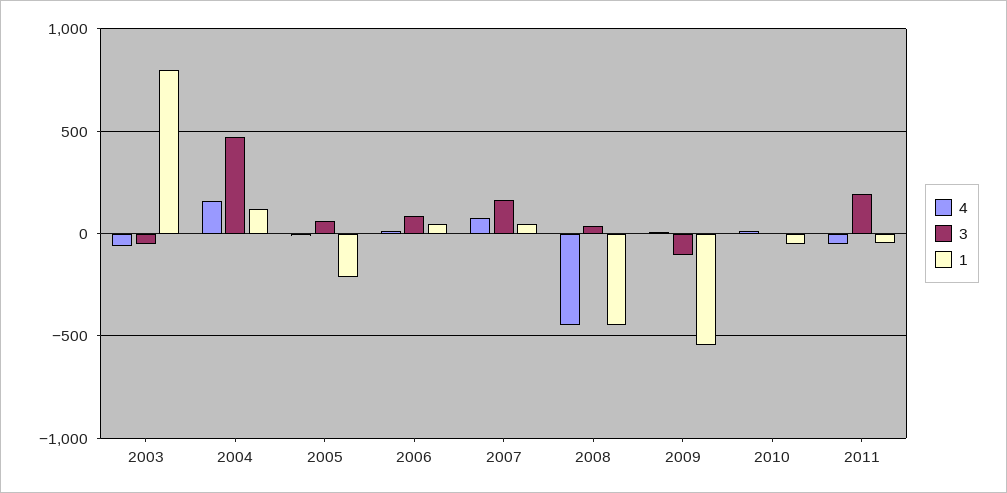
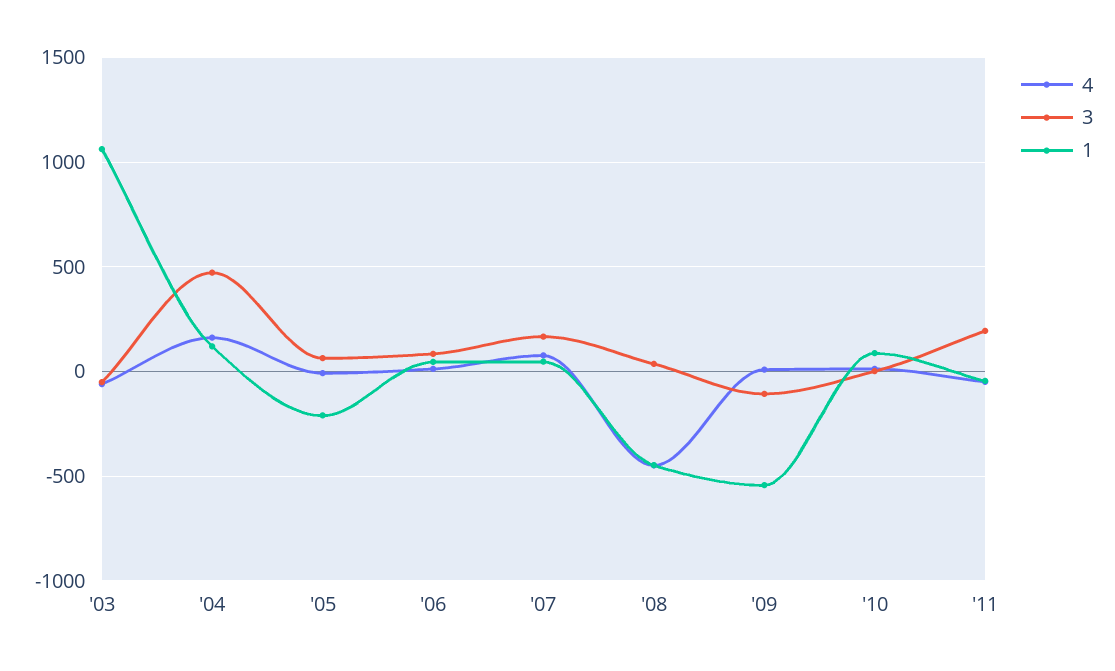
  {
    "4": {
      "2003": -50,
      "2004": 150,
      "2005": 0,
      "2006": 0,
      "2007": 100,
      "2008": -450,
      "2009": 0,
      "2010": 0,
      "2011": -50
    },
    "3": {
      "2003": -50,
      "2004": 450,
      "2005": 50,
      "2006": 100,
      "2007": 150,
      "2008": 50,
      "2009": -100,
      "2010": 0,
      "2011": 200
    },
    "1": {
-     "2003": 800,
+     "2003": 1050,
      "2004": 100,
      "2005": -200,
      "2006": 50,
      "2007": 50,
      "2008": -450,
      "2009": -550,
-     "2010": -50,
+     "2010": 100,
      "2011": -50
    }
  }

